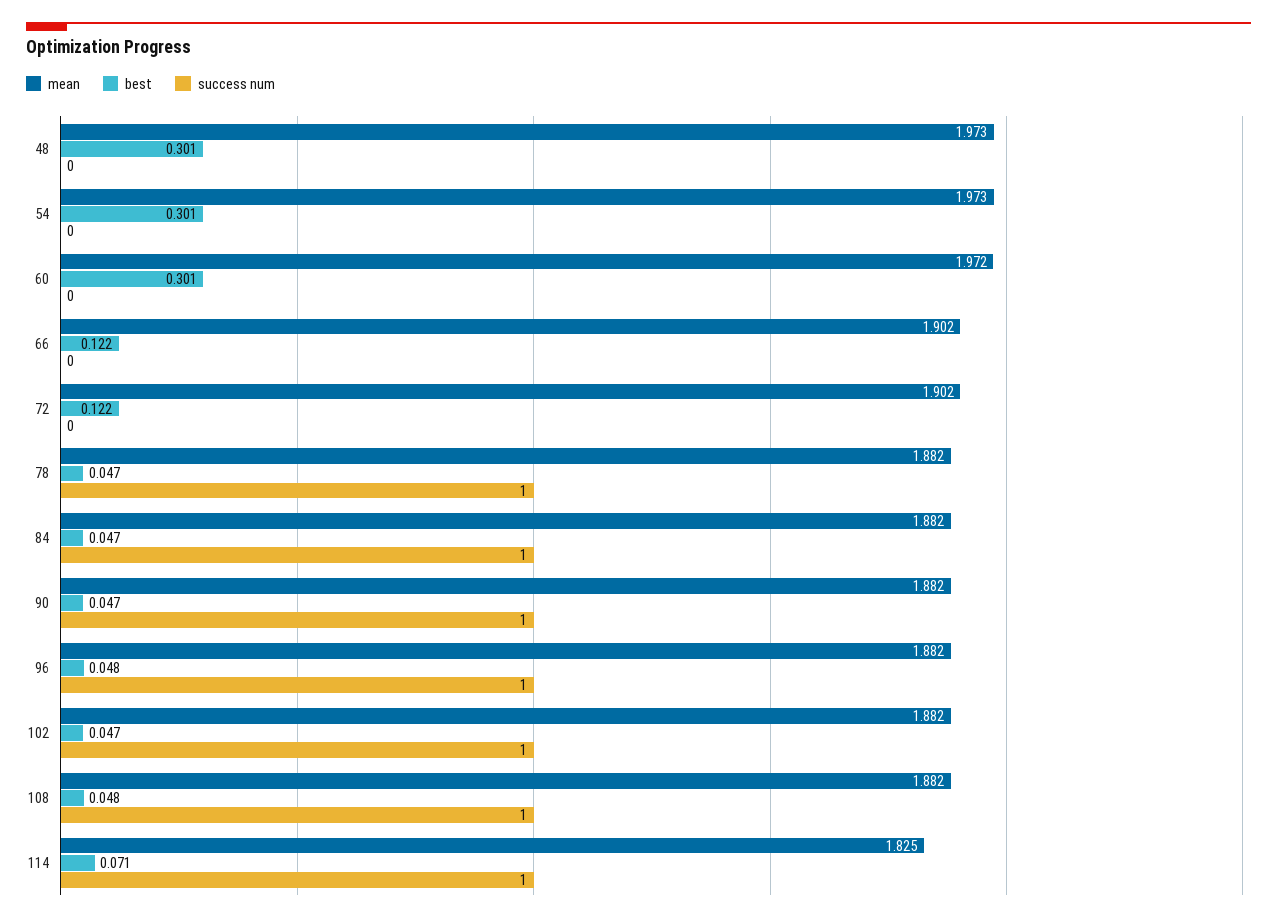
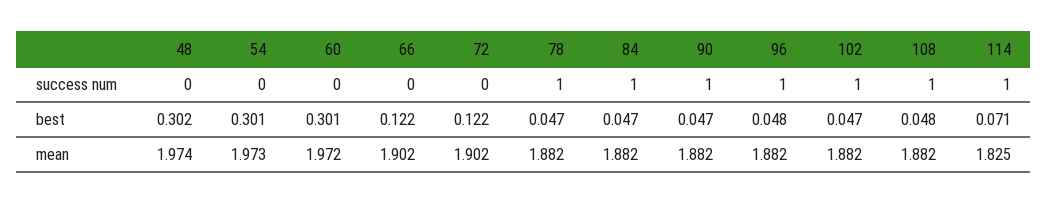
  {
    "mean": {
-     "48": 1.973,
+     "48": 1.974,
      "54": 1.973,
      "60": 1.972,
      "66": 1.902,
      "72": 1.902,
      "78": 1.882,
      "84": 1.882,
      "90": 1.882,
      "96": 1.882,
      "102": 1.882,
      "108": 1.882,
      "114": 1.825
    },
    "best": {
-     "48": 0.301,
+     "48": 0.302,
      "54": 0.301,
      "60": 0.301,
      "66": 0.122,
      "72": 0.122,
      "78": 0.047,
      "84": 0.047,
      "90": 0.047,
      "96": 0.048,
      "102": 0.047,
      "108": 0.048,
      "114": 0.071
    },
    "success num": {
      "48": 0,
      "54": 0,
      "60": 0,
      "66": 0,
      "72": 0,
      "78": 1,
      "84": 1,
      "90": 1,
      "96": 1,
      "102": 1,
      "108": 1,
      "114": 1
    }
  }

